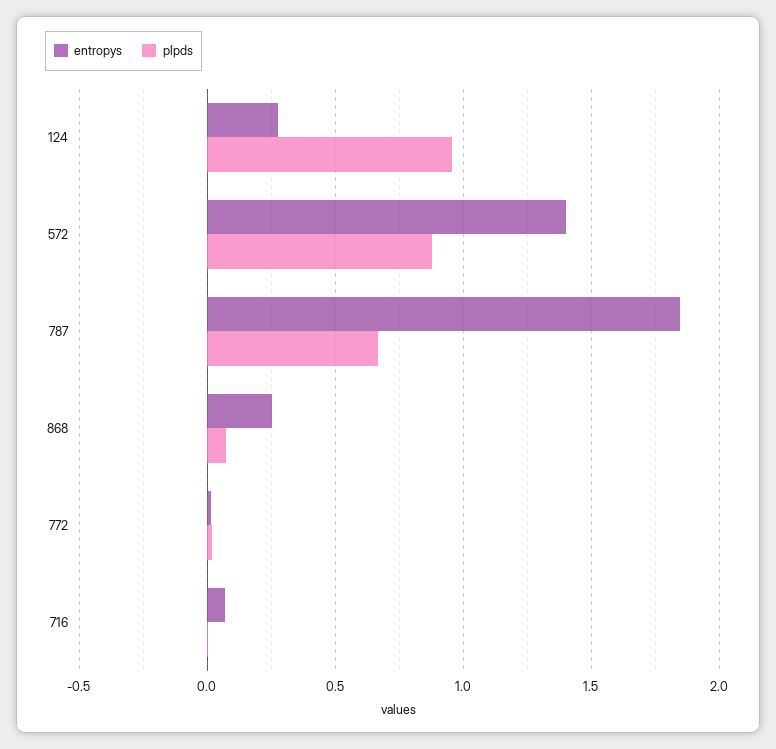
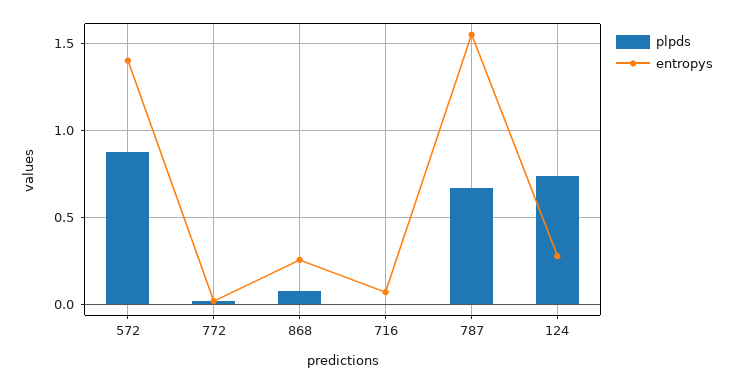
  {
    "entropys": {
      "124": 0.3,
      "572": 1.4,
-     "787": 1.85,
+     "787": 1.55,
      "868": 0.25,
      "772": 0,
      "716": 0.05
    },
    "plpds": {
-     "124": 0.95,
+     "124": 0.75,
      "572": 0.9,
      "787": 0.65,
      "868": 0.05,
      "772": 0,
      "716": 0
    }
  }

